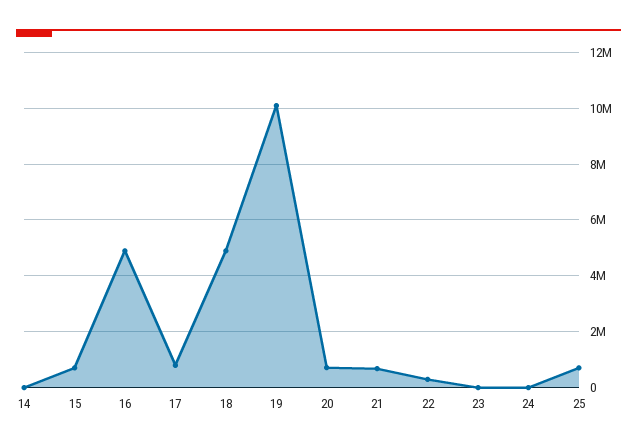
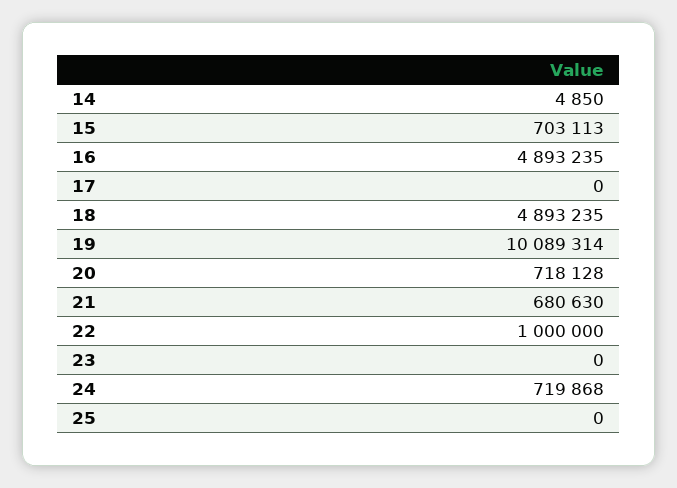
  {
    "14": 4850,
    "15": 703113,
    "16": 4893235,
-   "17": 750000,
+   "17": 0,
    "18": 4893235,
    "19": 10089314,
    "20": 718128,
    "21": 680630,
-   "22": 250000,
+   "22": 1000000,
    "23": 0,
-   "24": 0,
+   "24": 719868,
-   "25": 750000
+   "25": 0
  }

